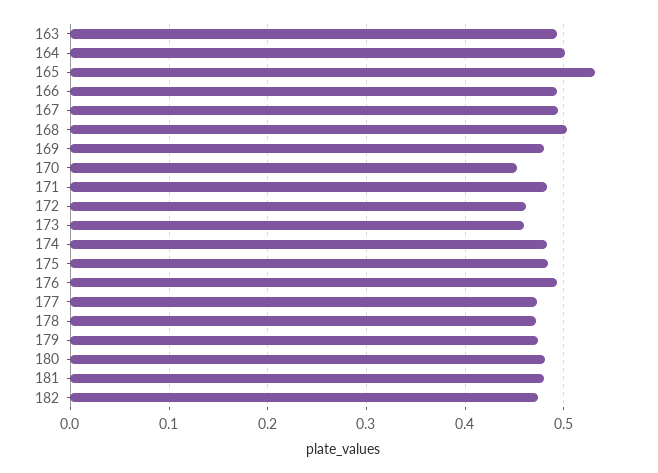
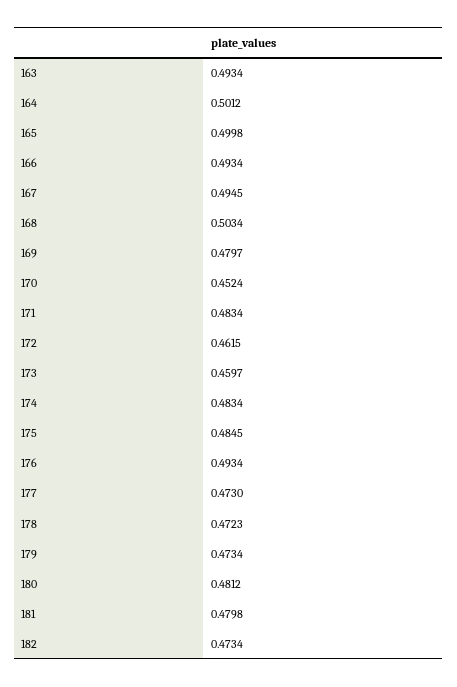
  {
    "163": 0.4934,
    "164": 0.5012,
-   "165": 0.53,
+   "165": 0.4998,
    "166": 0.4934,
    "167": 0.4945,
    "168": 0.5034,
    "169": 0.4797,
    "170": 0.4524,
    "171": 0.4834,
    "172": 0.4615,
    "173": 0.4597,
    "174": 0.4834,
    "175": 0.4845,
    "176": 0.4934,
    "177": 0.473,
    "178": 0.4723,
    "179": 0.4734,
    "180": 0.4812,
    "181": 0.4798,
    "182": 0.4734
  }

